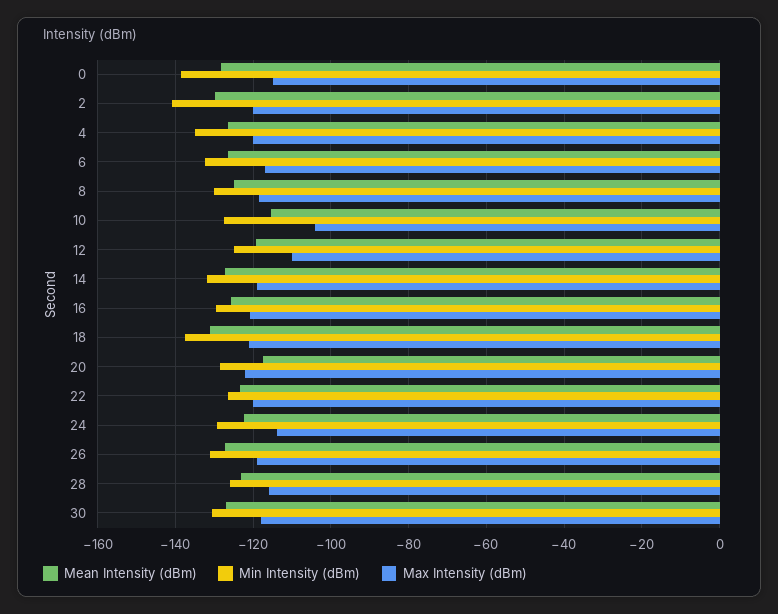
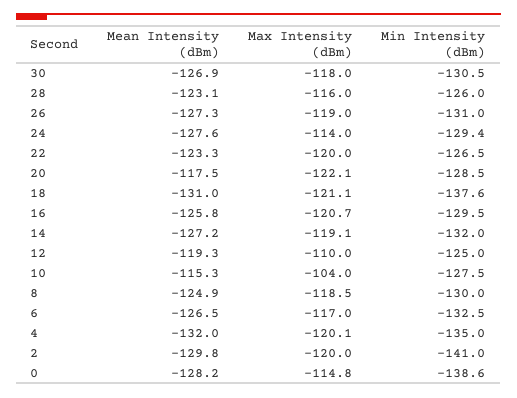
  {
    "Mean Intensity (dBm)": {
      "0": -128.2,
      "2": -129.8,
-     "4": -126,
+     "4": -132,
      "6": -126.5,
      "8": -124.9,
      "10": -115.3,
      "12": -119.3,
      "14": -127.2,
      "16": -125.8,
      "18": -131,
      "20": -117.5,
      "22": -123.3,
-     "24": -122,
+     "24": -127.6,
      "26": -127.3,
      "28": -123.1,
      "30": -126.9
    },
    "Min Intensity (dBm)": {
      "0": -138.6,
      "2": -141,
      "4": -135,
      "6": -132.5,
      "8": -130,
      "10": -127.5,
      "12": -125,
      "14": -132,
      "16": -129.5,
      "18": -137.6,
      "20": -128.5,
      "22": -126.5,
      "24": -129.4,
      "26": -131,
      "28": -126,
      "30": -130.5
    },
    "Max Intensity (dBm)": {
      "0": -114.8,
      "2": -120,
      "4": -120.1,
      "6": -117,
      "8": -118.5,
      "10": -104,
      "12": -110,
      "14": -119.1,
      "16": -120.7,
      "18": -121.1,
      "20": -122.1,
      "22": -120,
      "24": -114,
      "26": -119,
      "28": -116,
      "30": -118
    }
  }

